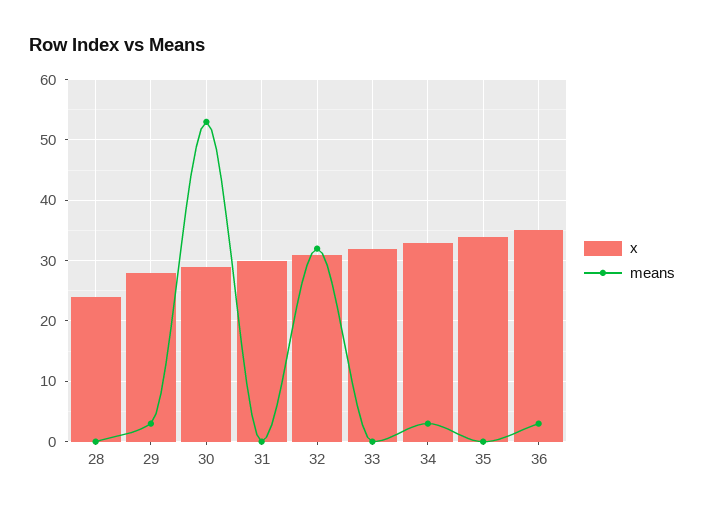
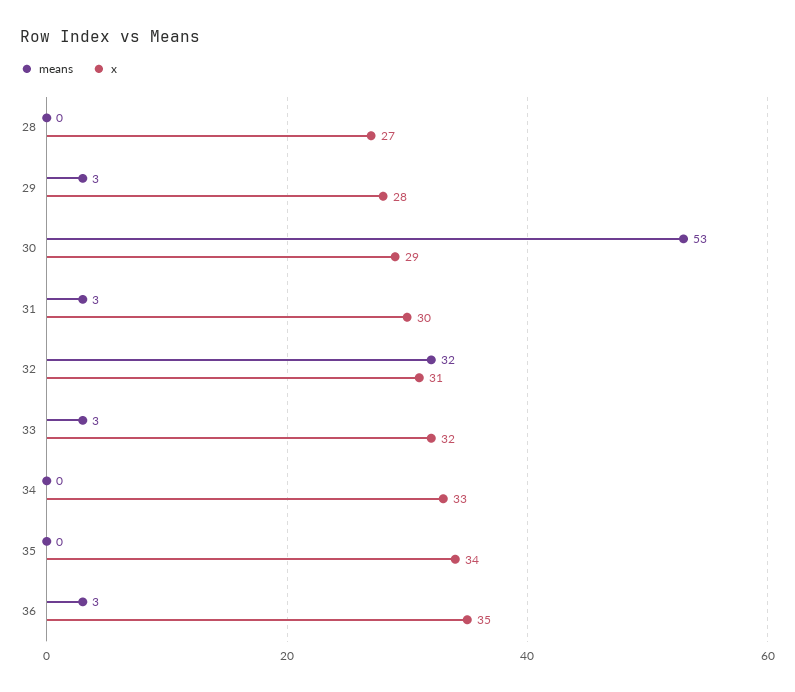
  {
    "x": {
-     "28": 24,
+     "28": 27,
      "29": 28,
      "30": 29,
      "31": 30,
      "32": 31,
      "33": 32,
      "34": 33,
      "35": 34,
      "36": 35
    },
    "means": {
      "28": 0,
      "29": 3,
      "30": 53,
-     "31": 0,
+     "31": 3,
      "32": 32,
-     "33": 0,
+     "33": 3,
-     "34": 3,
+     "34": 0,
      "35": 0,
      "36": 3
    }
  }

